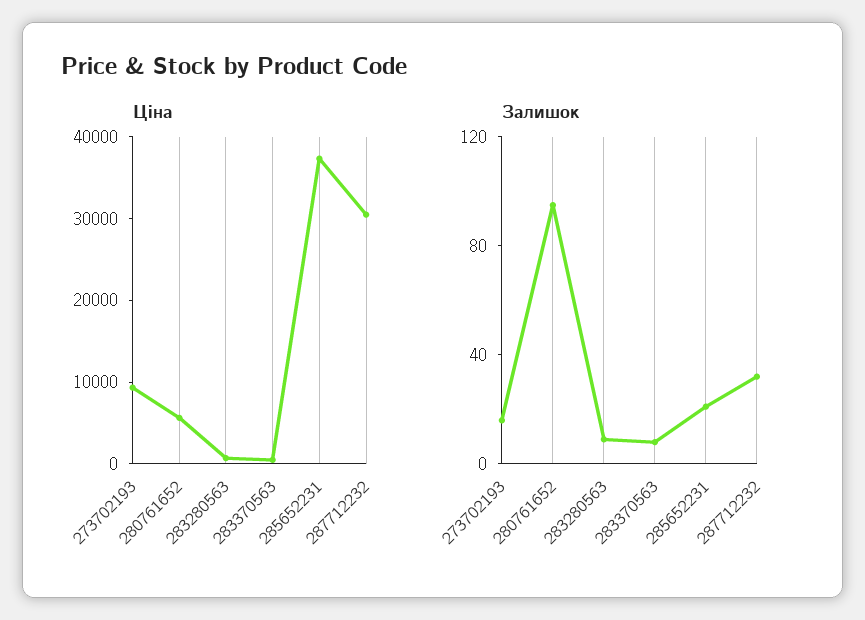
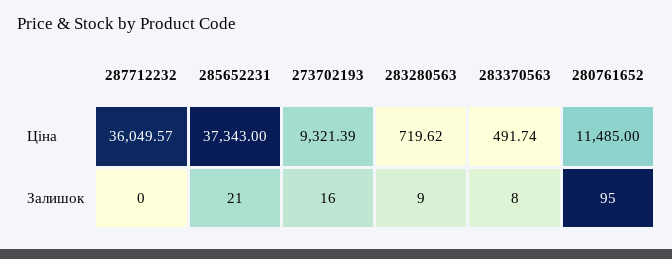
  {
    "Ціна": {
      "273702193": 9321.39,
-     "280761652": 6000,
+     "280761652": 11485,
      "283280563": 719.62,
      "283370563": 491.74,
      "285652231": 37343,
-     "287712232": 30000
+     "287712232": 36049.57
    },
    "Залишок": {
      "273702193": 16,
      "280761652": 95,
      "283280563": 9,
      "283370563": 8,
      "285652231": 21,
-     "287712232": 30
+     "287712232": 0
    }
  }

